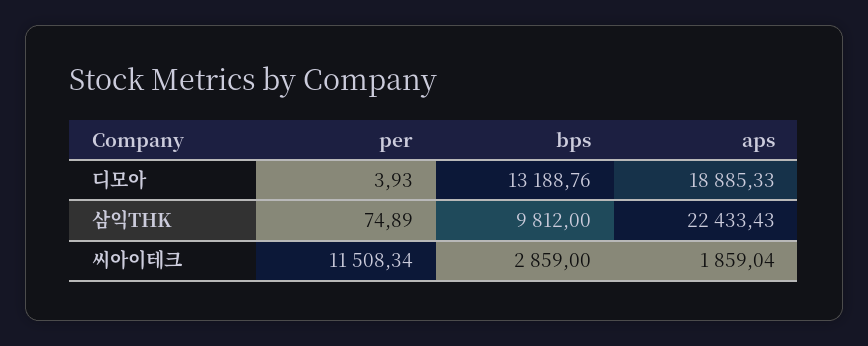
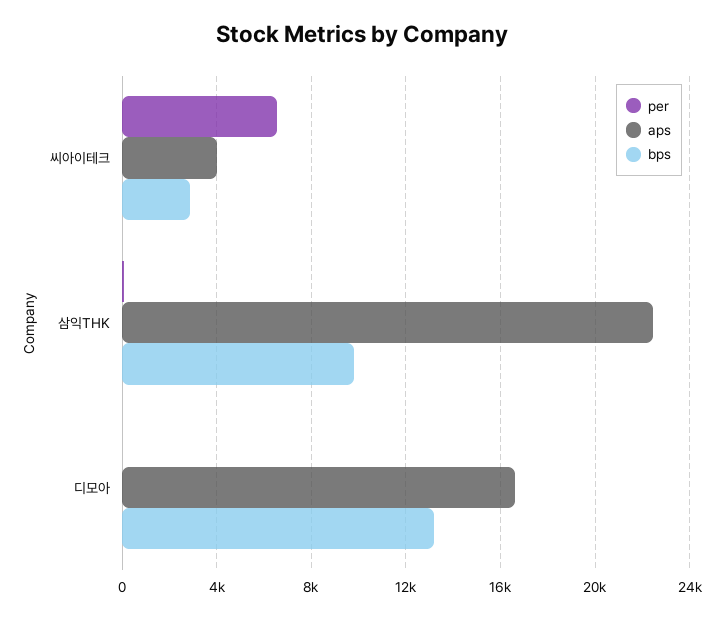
  {
    "per": {
      "디모아": 3.93,
      "삼익THK": 74.89,
-     "씨아이테크": 11508.34
+     "씨아이테크": 6500
    },
    "bps": {
      "디모아": 13188.76,
      "삼익THK": 9812,
      "씨아이테크": 2859
    },
    "aps": {
-     "디모아": 18885.33,
+     "디모아": 16500,
      "삼익THK": 22433.43,
-     "씨아이테크": 1859.04
+     "씨아이테크": 4000
    }
  }

